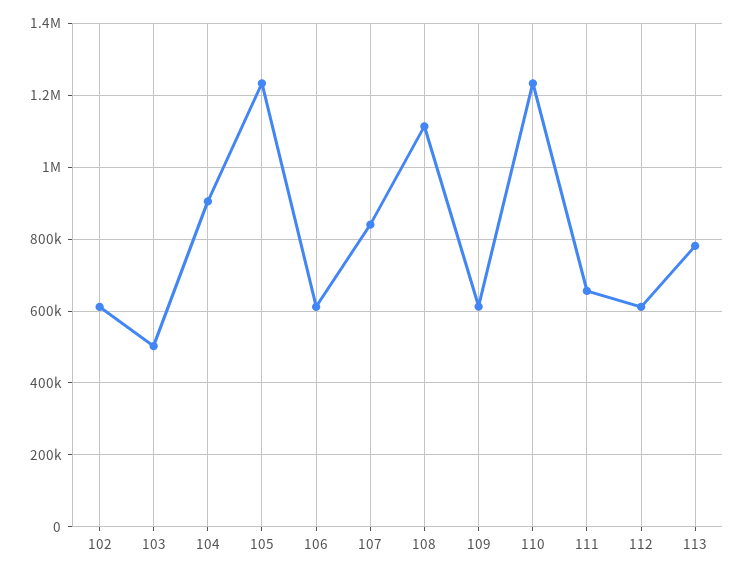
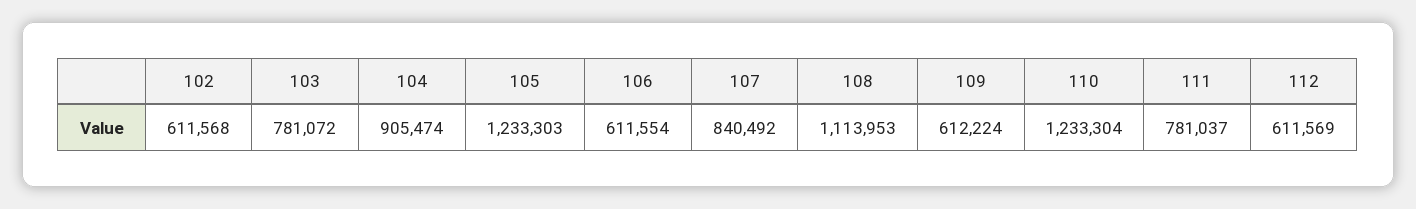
  {
    "102": 611568,
-   "103": 500000,
+   "103": 781072,
    "104": 905474,
    "105": 1233303,
    "106": 611554,
    "107": 840492,
    "108": 1113953,
    "109": 612224,
    "110": 1233304,
-   "111": 660000,
+   "111": 781037,
-   "112": 611569,
+   "112": 611569
-   "113": 780000
  }

